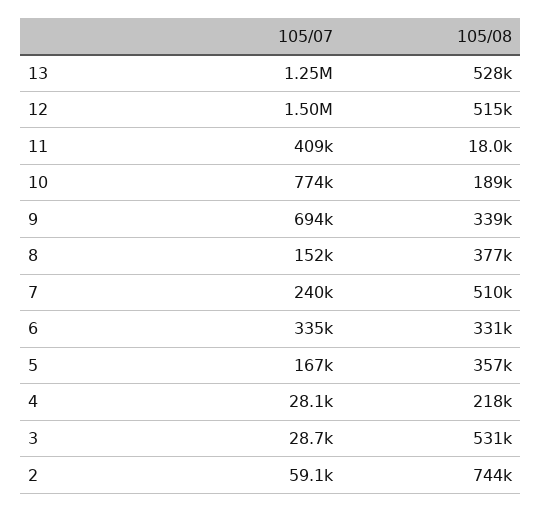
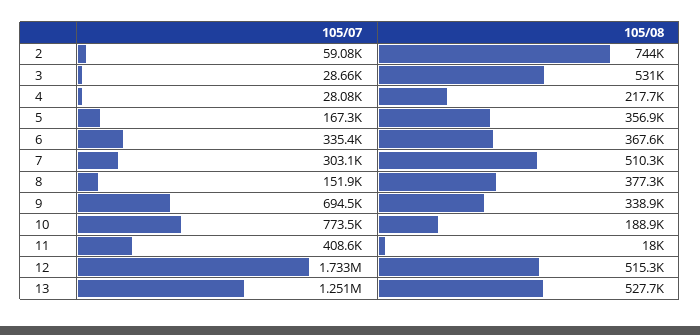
  {
    "105/07": {
      "13": 1251000,
-     "12": 1500000,
+     "12": 1733000,
      "11": 408600,
      "10": 773500,
      "9": 694500,
      "8": 151900,
-     "7": 240000,
+     "7": 303100,
      "6": 335400,
      "5": 167300,
      "4": 28080,
      "3": 28660,
      "2": 59080
    },
    "105/08": {
      "13": 527700,
      "12": 515300,
      "11": 18000,
      "10": 188900,
      "9": 338900,
      "8": 377300,
      "7": 510300,
-     "6": 331000,
+     "6": 367600,
      "5": 356900,
      "4": 217700,
      "3": 531000,
      "2": 744000
    }
  }

